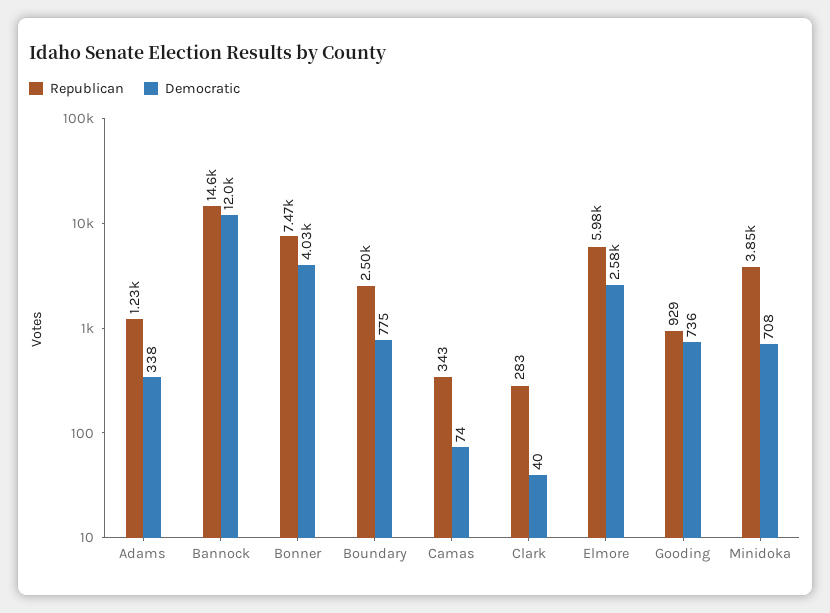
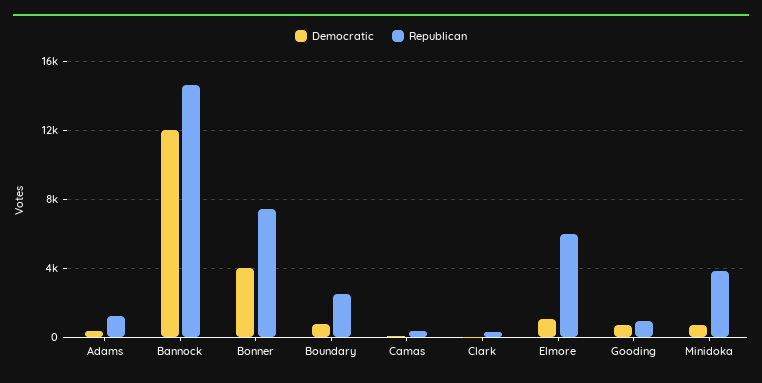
  {
    "Republican": {
      "Adams": 1230,
      "Bannock": 14600,
      "Bonner": 7470,
      "Boundary": 2500,
      "Camas": 343,
      "Clark": 283,
      "Elmore": 5980,
      "Gooding": 929,
      "Minidoka": 3850
    },
    "Democratic": {
      "Adams": 338,
      "Bannock": 12000,
      "Bonner": 4030,
      "Boundary": 775,
      "Camas": 74,
      "Clark": 40,
-     "Elmore": 2580,
+     "Elmore": 1000,
      "Gooding": 736,
      "Minidoka": 708
    }
  }

